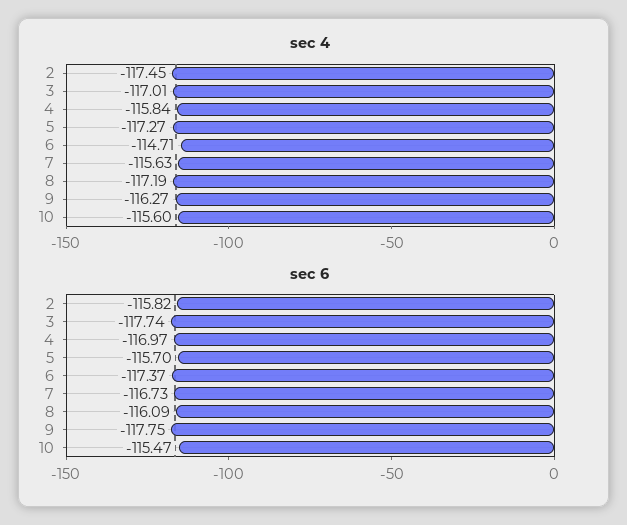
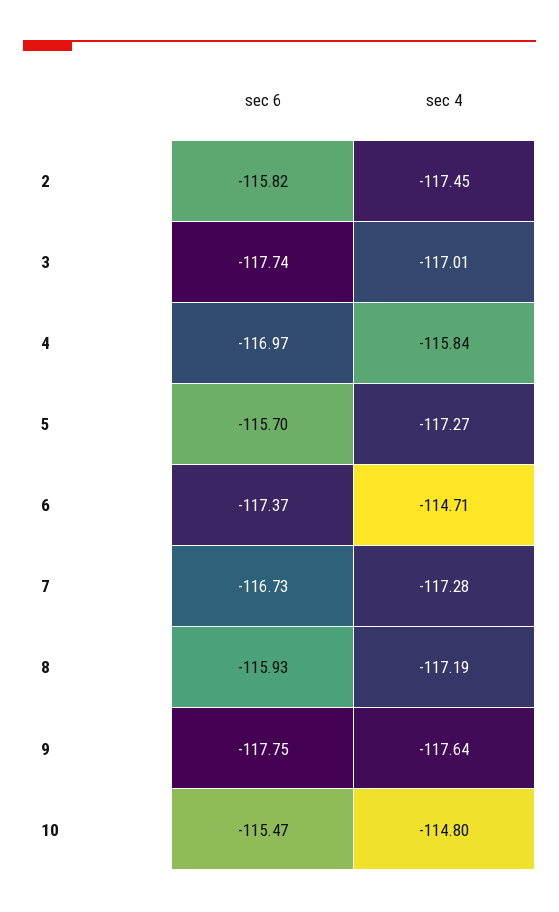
  {
    "sec 4": {
      "2": -117.45,
      "3": -117.01,
      "4": -115.84,
      "5": -117.27,
      "6": -114.71,
-     "7": -115.63,
+     "7": -117.28,
      "8": -117.19,
-     "9": -116.27,
+     "9": -117.64,
-     "10": -115.6
+     "10": -114.8
    },
    "sec 6": {
      "2": -115.82,
      "3": -117.74,
      "4": -116.97,
      "5": -115.7,
      "6": -117.37,
      "7": -116.73,
-     "8": -116.09,
+     "8": -115.93,
      "9": -117.75,
      "10": -115.47
    }
  }

